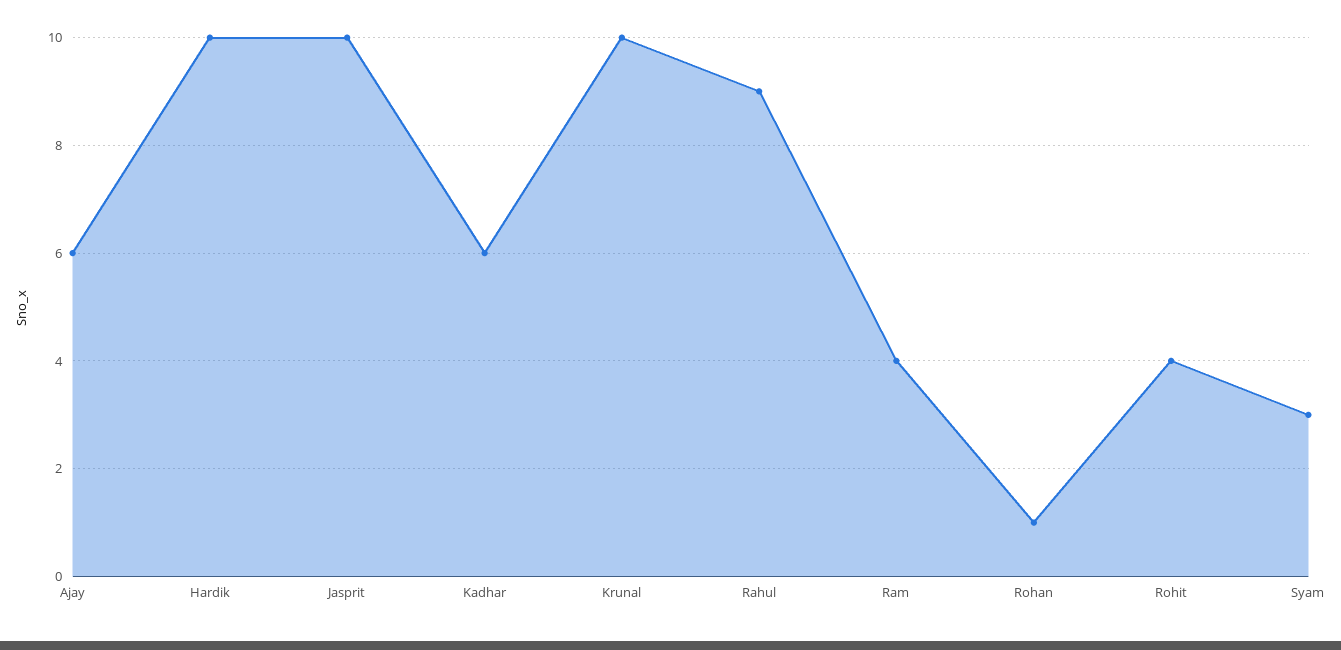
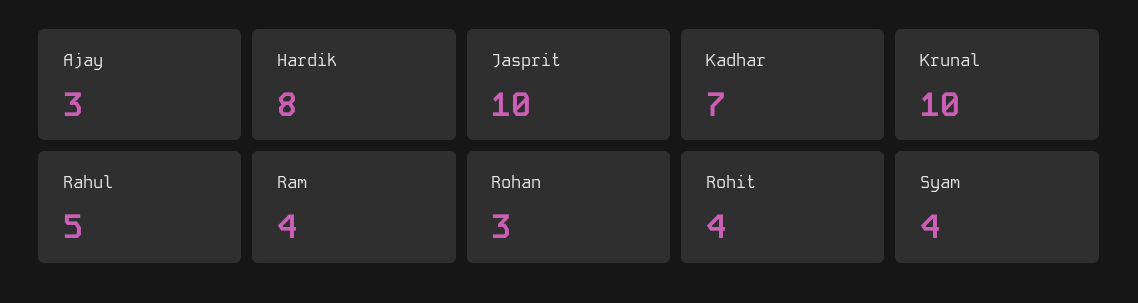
  {
-   "Ajay": 6,
+   "Ajay": 3,
-   "Hardik": 10,
+   "Hardik": 8,
    "Jasprit": 10,
-   "Kadhar": 6,
+   "Kadhar": 7,
    "Krunal": 10,
-   "Rahul": 9,
+   "Rahul": 5,
    "Ram": 4,
-   "Rohan": 1,
+   "Rohan": 3,
    "Rohit": 4,
-   "Syam": 3
+   "Syam": 4
  }

